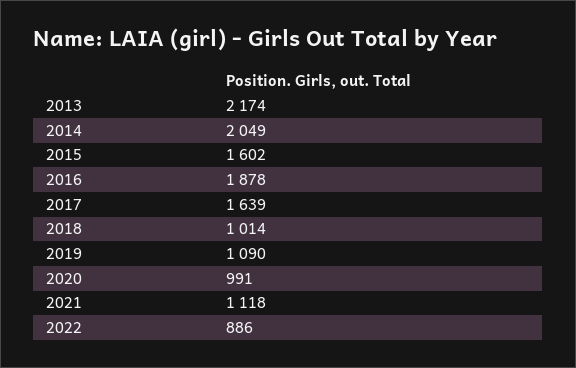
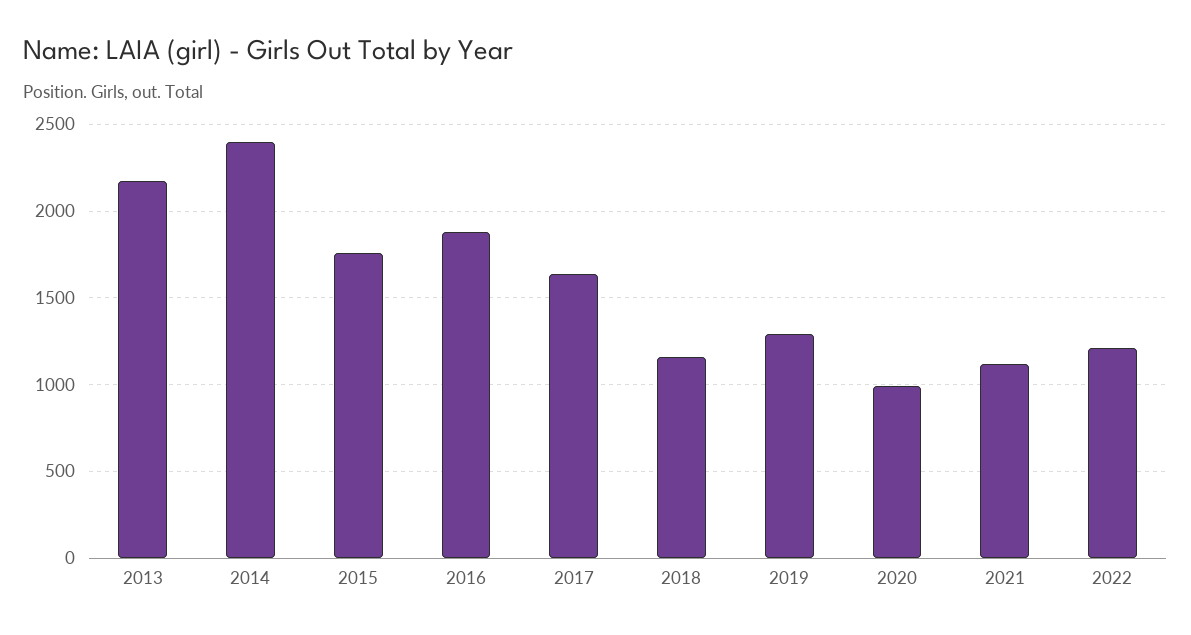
  {
    "2013": 2174,
-   "2014": 2049,
+   "2014": 2400,
-   "2015": 1602,
+   "2015": 1750,
    "2016": 1878,
    "2017": 1639,
-   "2018": 1014,
+   "2018": 1150,
-   "2019": 1090,
+   "2019": 1300,
    "2020": 991,
    "2021": 1118,
-   "2022": 886
+   "2022": 1200
  }

